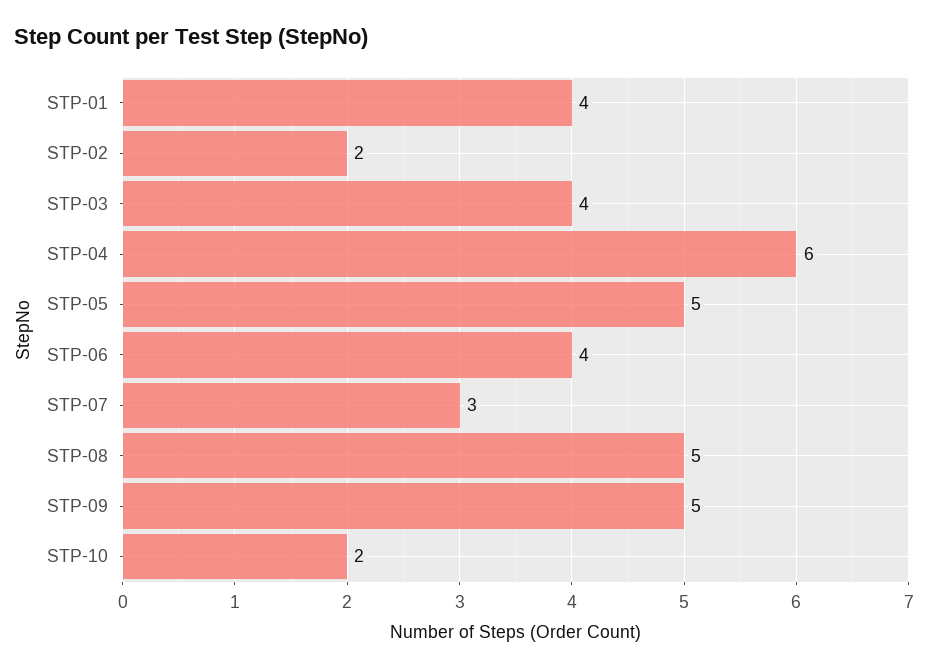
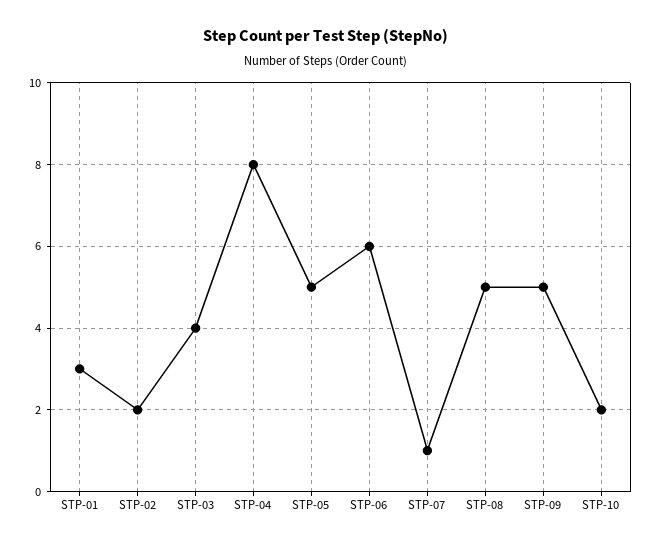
  {
-   "STP-01": 4,
+   "STP-01": 3,
    "STP-02": 2,
    "STP-03": 4,
-   "STP-04": 6,
+   "STP-04": 8,
    "STP-05": 5,
-   "STP-06": 4,
+   "STP-06": 6,
-   "STP-07": 3,
+   "STP-07": 1,
    "STP-08": 5,
    "STP-09": 5,
    "STP-10": 2
  }

